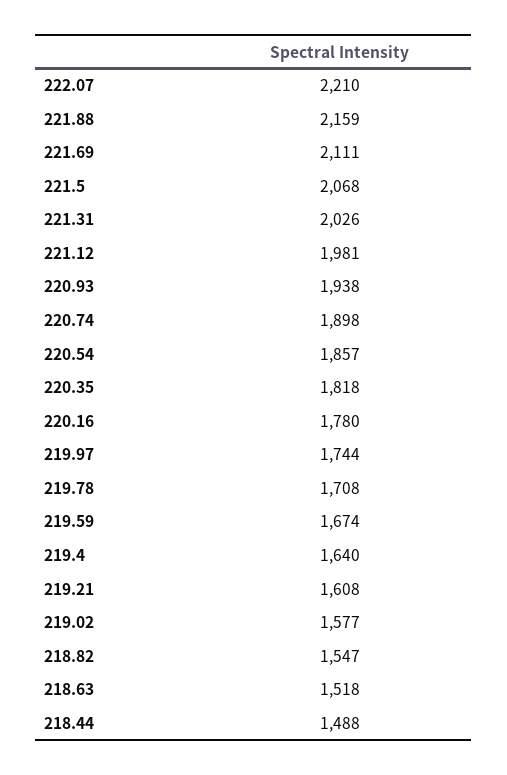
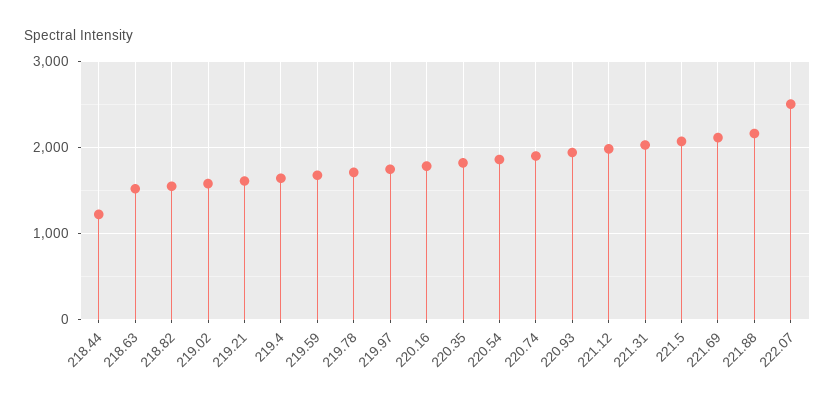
  {
-   "222.07": 2210,
+   "222.07": 2500,
    "221.88": 2159,
    "221.69": 2111,
    "221.5": 2068,
    "221.31": 2026,
    "221.12": 1981,
    "220.93": 1938,
    "220.74": 1898,
    "220.54": 1857,
    "220.35": 1818,
    "220.16": 1780,
    "219.97": 1744,
    "219.78": 1708,
    "219.59": 1674,
    "219.4": 1640,
    "219.21": 1608,
    "219.02": 1577,
    "218.82": 1547,
    "218.63": 1518,
-   "218.44": 1488
+   "218.44": 1200
  }

